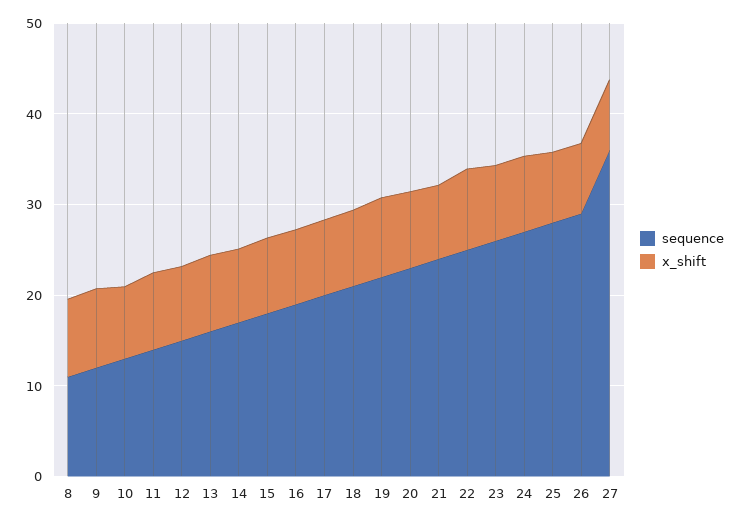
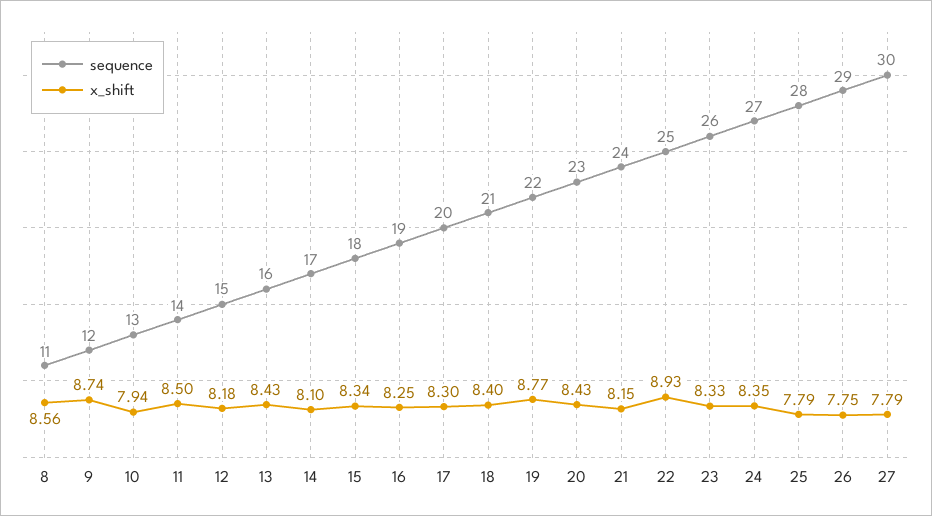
  {
    "sequence": {
      "8": 11,
      "9": 12,
      "10": 13,
      "11": 14,
      "12": 15,
      "13": 16,
      "14": 17,
      "15": 18,
      "16": 19,
      "17": 20,
      "18": 21,
      "19": 22,
      "20": 23,
      "21": 24,
      "22": 25,
      "23": 26,
      "24": 27,
      "25": 28,
      "26": 29,
-     "27": 36
+     "27": 30
    },
    "x_shift": {
      "8": 8.56,
      "9": 8.74,
      "10": 7.94,
      "11": 8.5,
      "12": 8.18,
      "13": 8.43,
      "14": 8.1,
      "15": 8.34,
      "16": 8.25,
      "17": 8.3,
      "18": 8.4,
      "19": 8.77,
      "20": 8.43,
      "21": 8.15,
      "22": 8.93,
      "23": 8.33,
      "24": 8.35,
      "25": 7.79,
      "26": 7.75,
      "27": 7.79
    }
  }

